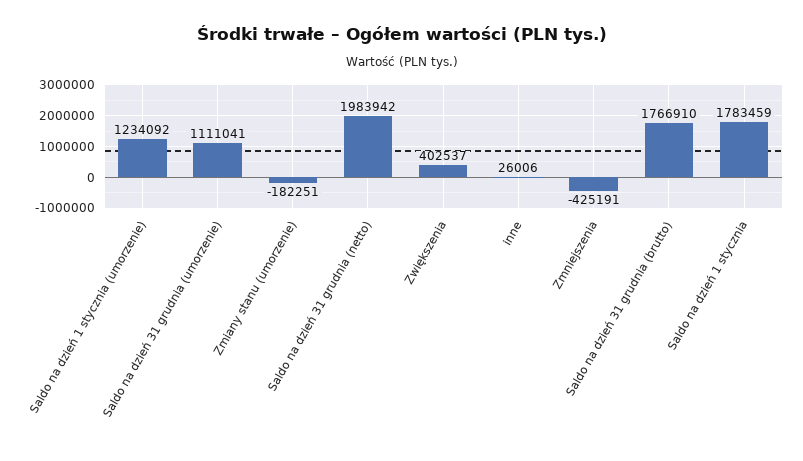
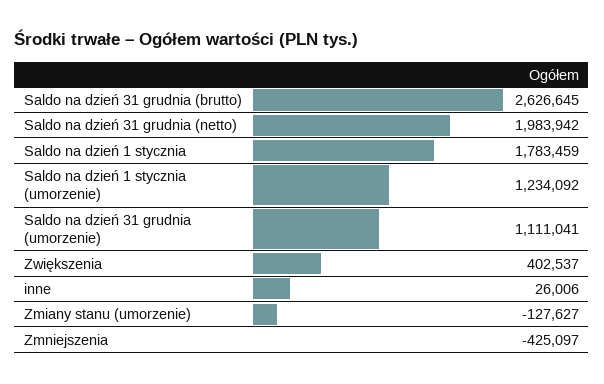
  {
    "Saldo na dzień 1 stycznia (umorzenie)": 1234092,
    "Saldo na dzień 31 grudnia (umorzenie)": 1111041,
-   "Zmiany stanu (umorzenie)": -182251,
+   "Zmiany stanu (umorzenie)": -127627,
    "Saldo na dzień 31 grudnia (netto)": 1983942,
    "Zwiększenia": 402537,
    "inne": 26006,
-   "Zmniejszenia": -425191,
+   "Zmniejszenia": -425097,
-   "Saldo na dzień 31 grudnia (brutto)": 1766910,
+   "Saldo na dzień 31 grudnia (brutto)": 2626645,
    "Saldo na dzień 1 stycznia": 1783459
  }

